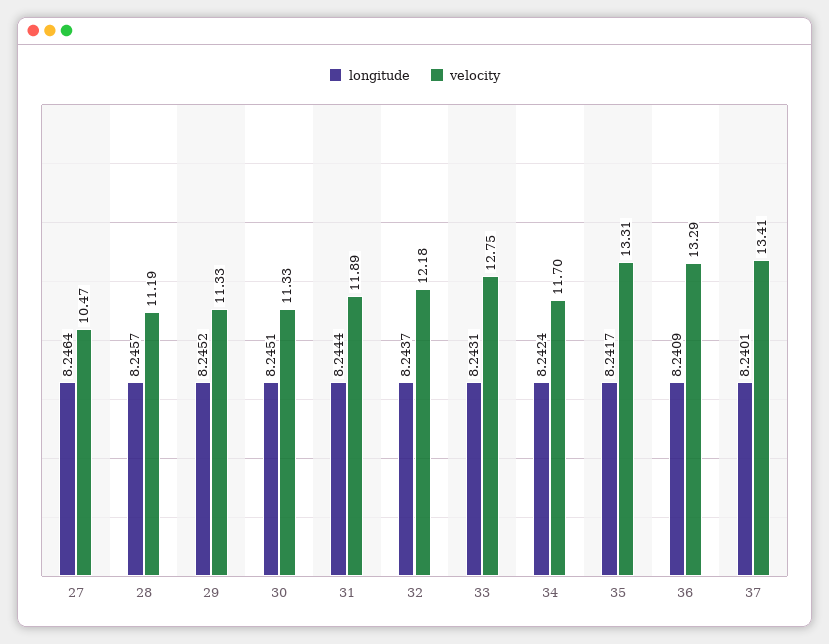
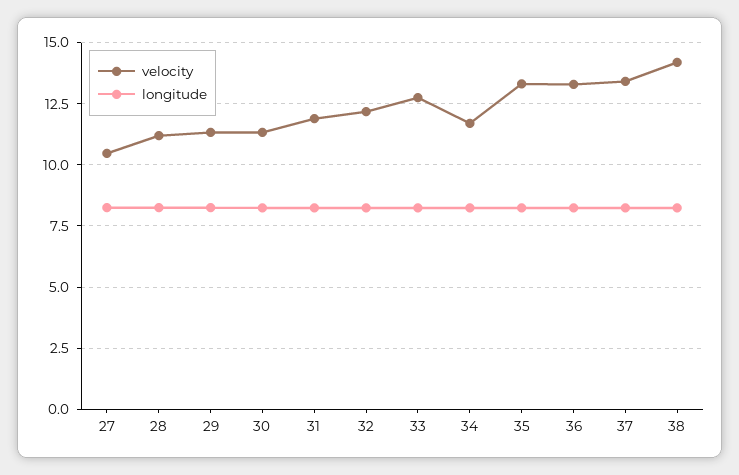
  {
    "longitude": {
      "27": 8.2464,
      "28": 8.2457,
      "29": 8.2452,
      "30": 8.2451,
      "31": 8.2444,
      "32": 8.2437,
      "33": 8.2431,
      "34": 8.2424,
      "35": 8.2417,
      "36": 8.2409,
-     "37": 8.2401
+     "37": 8.2401,
+     "38": 8.25
    },
    "velocity": {
      "27": 10.47,
      "28": 11.19,
      "29": 11.33,
      "30": 11.33,
      "31": 11.89,
      "32": 12.18,
      "33": 12.75,
      "34": 11.7,
      "35": 13.31,
      "36": 13.29,
-     "37": 13.41
+     "37": 13.41,
+     "38": 14.25
    }
  }

